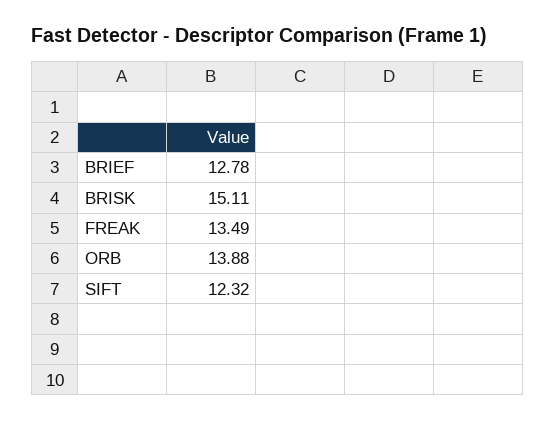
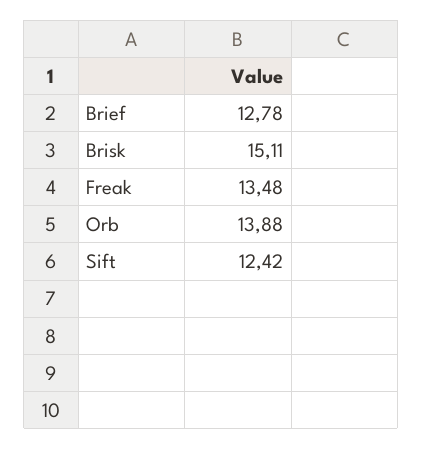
  {
    "BRIEF": 12.78,
    "BRISK": 15.11,
-   "FREAK": 13.49,
+   "FREAK": 13.48,
    "ORB": 13.88,
-   "SIFT": 12.32
+   "SIFT": 12.42
  }

